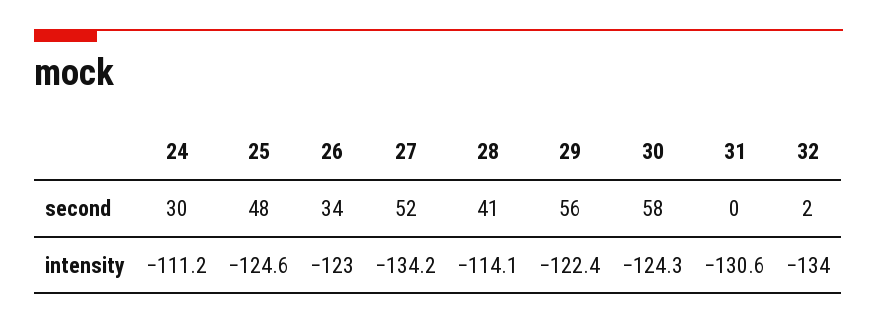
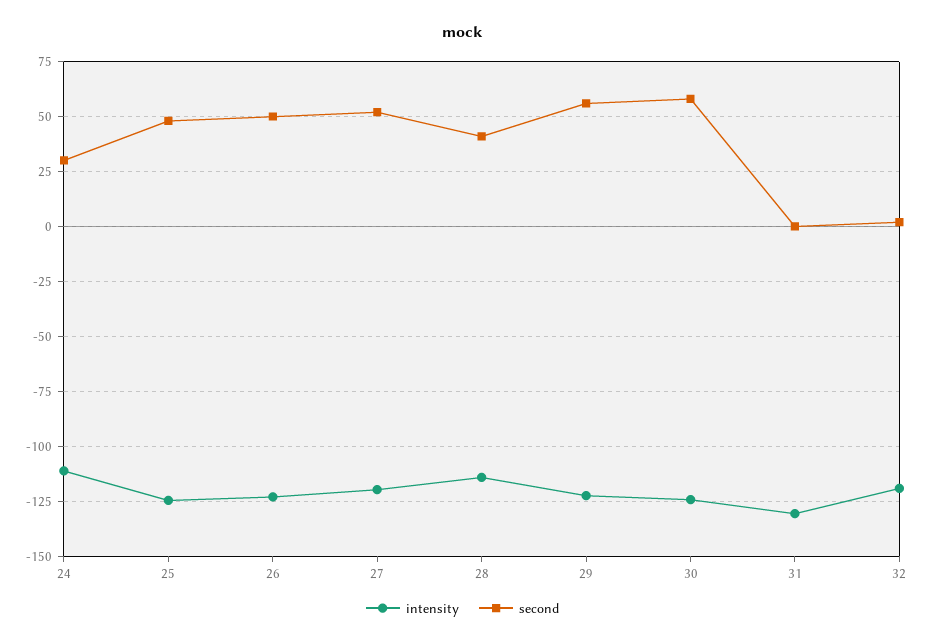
  {
    "second": {
      "24": 30,
      "25": 48,
-     "26": 34,
+     "26": 50,
      "27": 52,
      "28": 41,
      "29": 56,
      "30": 58,
      "31": 0,
      "32": 2
    },
    "intensity": {
      "24": -111.2,
      "25": -124.6,
      "26": -123,
-     "27": -134.2,
+     "27": -120,
      "28": -114.1,
      "29": -122.4,
      "30": -124.3,
      "31": -130.6,
-     "32": -134
+     "32": -120
    }
  }

